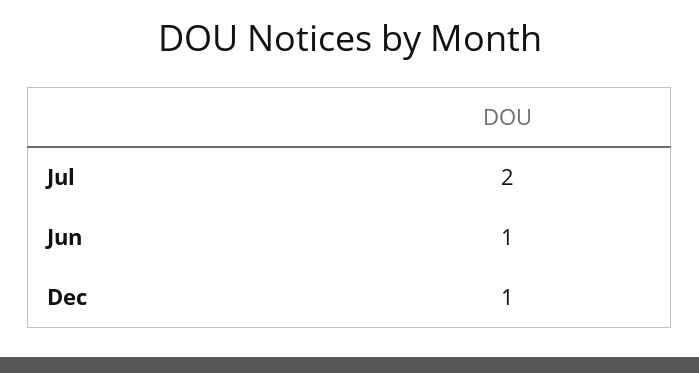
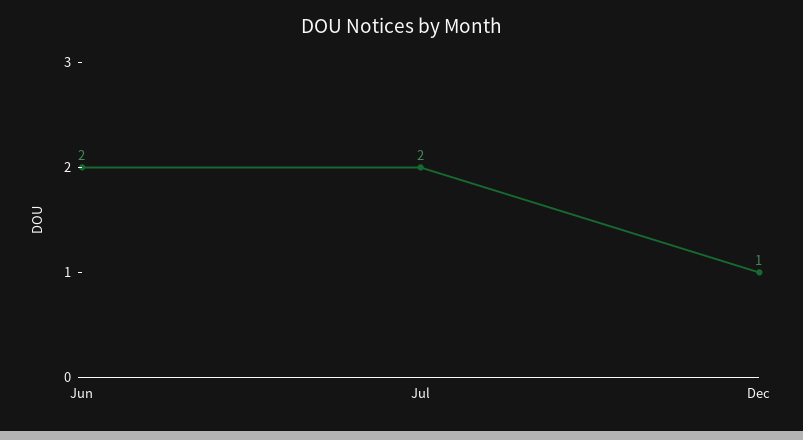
  {
    "Jul": 2,
-   "Jun": 1,
+   "Jun": 2,
    "Dec": 1
  }

